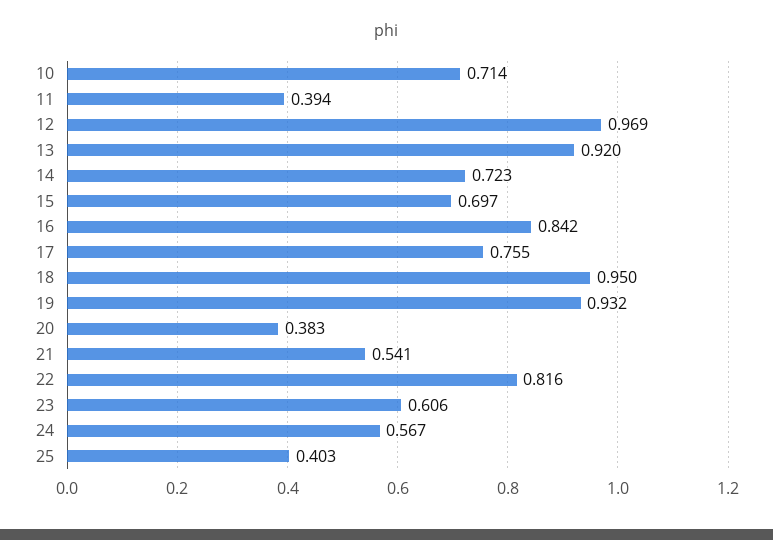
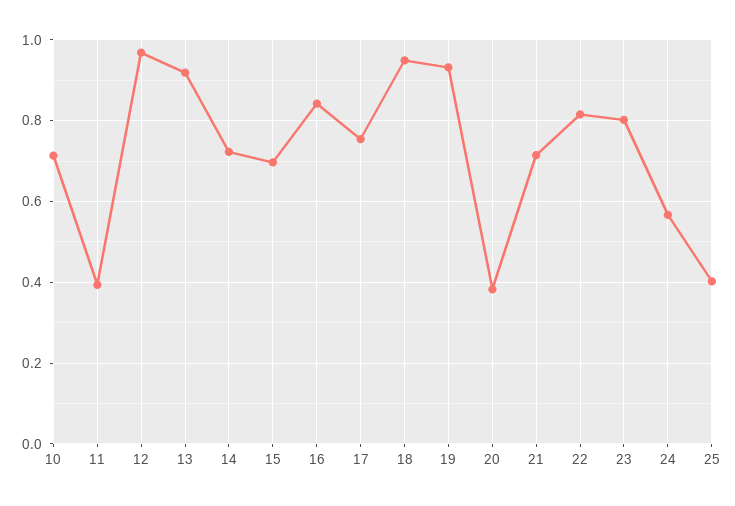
  {
    "10": 0.714,
    "11": 0.394,
    "12": 0.969,
    "13": 0.92,
    "14": 0.723,
    "15": 0.697,
    "16": 0.842,
    "17": 0.755,
    "18": 0.95,
    "19": 0.932,
    "20": 0.383,
-   "21": 0.541,
+   "21": 0.72,
    "22": 0.816,
-   "23": 0.606,
+   "23": 0.8,
    "24": 0.567,
    "25": 0.403
  }

